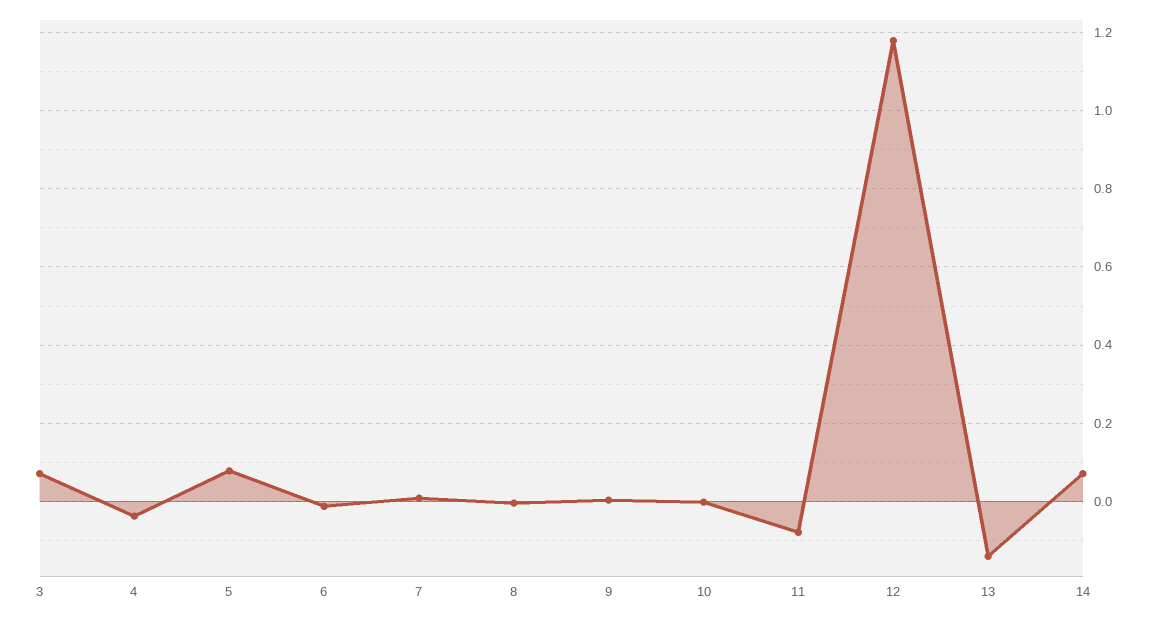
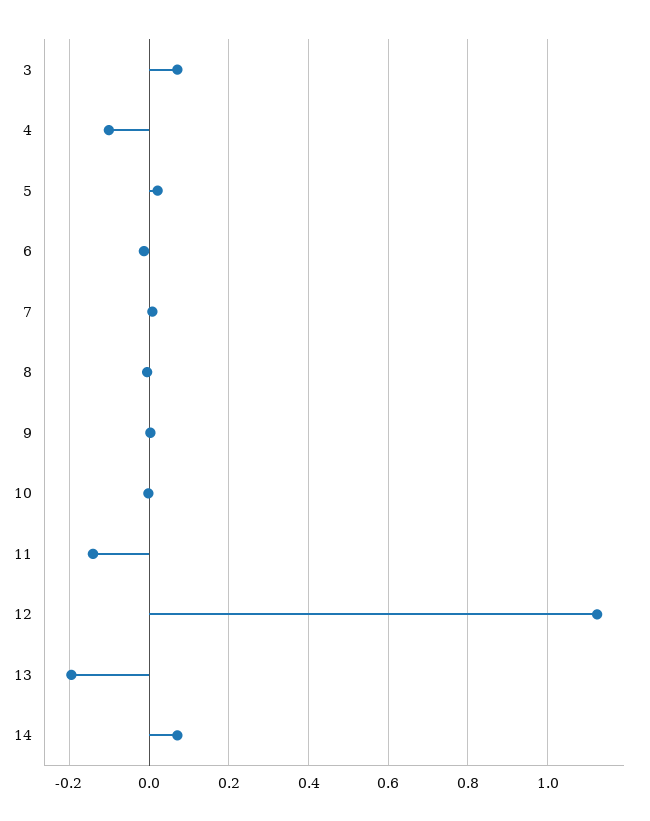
  {
    "3": 0.08,
-   "4": -0.04,
+   "4": -0.1,
-   "5": 0.08,
+   "5": 0.02,
    "6": -0.02,
    "7": 0,
    "8": 0,
    "9": 0,
    "10": 0,
-   "11": -0.08,
+   "11": -0.14,
-   "12": 1.18,
+   "12": 1.12,
-   "13": -0.14,
+   "13": -0.2,
    "14": 0.08
  }

